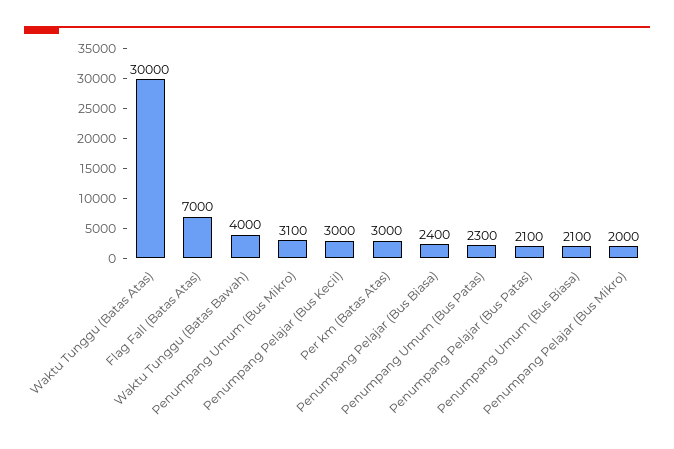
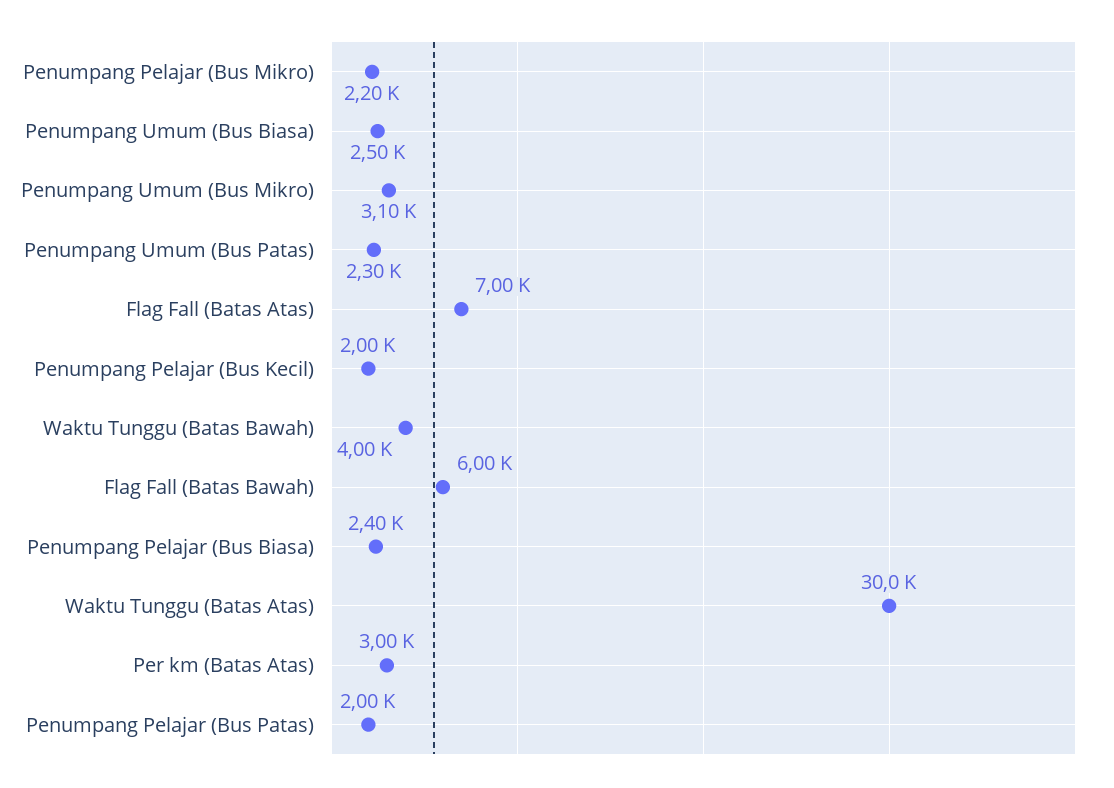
  {
    "Waktu Tunggu (Batas Atas)": 30000,
    "Flag Fall (Batas Atas)": 7000,
    "Waktu Tunggu (Batas Bawah)": 4000,
    "Penumpang Umum (Bus Mikro)": 3100,
-   "Penumpang Pelajar (Bus Kecil)": 3000,
+   "Penumpang Pelajar (Bus Kecil)": 2000,
    "Per km (Batas Atas)": 3000,
    "Penumpang Pelajar (Bus Biasa)": 2400,
    "Penumpang Umum (Bus Patas)": 2300,
-   "Penumpang Pelajar (Bus Patas)": 2100,
+   "Penumpang Pelajar (Bus Patas)": 2000,
-   "Penumpang Umum (Bus Biasa)": 2100,
+   "Penumpang Umum (Bus Biasa)": 2500,
-   "Penumpang Pelajar (Bus Mikro)": 2000
+   "Penumpang Pelajar (Bus Mikro)": 2200,
+   "Flag Fall (Batas Bawah)": 6000
  }

